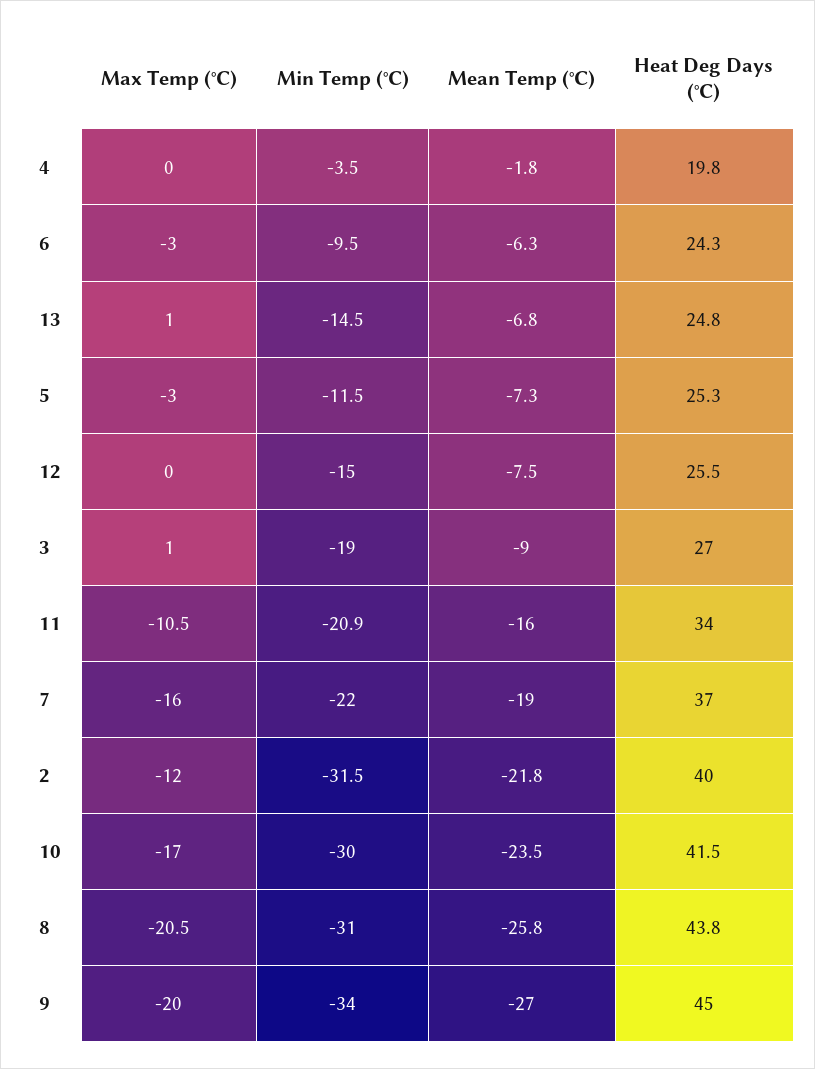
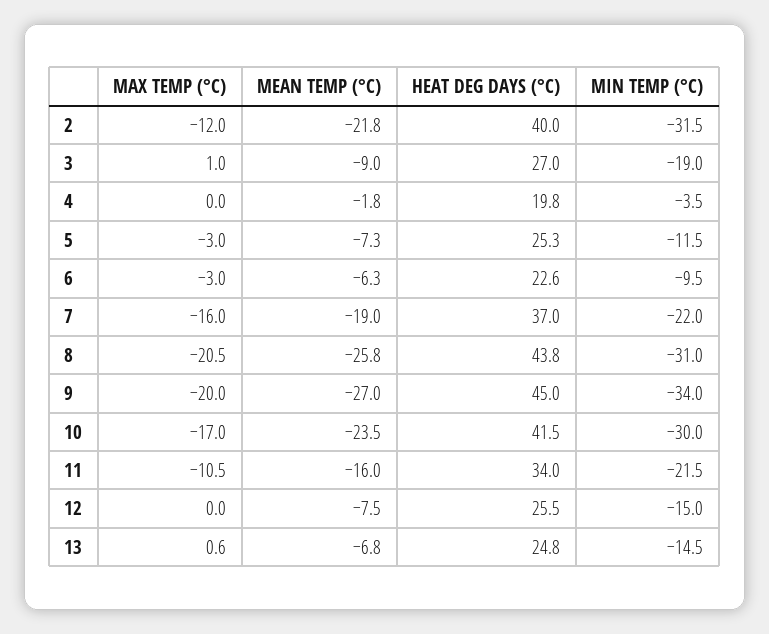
  {
    "Max Temp (°C)": {
      "4": 0,
      "6": -3,
-     "13": 1,
+     "13": 0.6,
      "5": -3,
      "12": 0,
      "3": 1,
      "11": -10.5,
      "7": -16,
      "2": -12,
      "10": -17,
      "8": -20.5,
      "9": -20
    },
    "Min Temp (°C)": {
      "4": -3.5,
      "6": -9.5,
      "13": -14.5,
      "5": -11.5,
      "12": -15,
      "3": -19,
-     "11": -20.9,
+     "11": -21.5,
      "7": -22,
      "2": -31.5,
      "10": -30,
      "8": -31,
      "9": -34
    },
    "Mean Temp (°C)": {
      "4": -1.8,
      "6": -6.3,
      "13": -6.8,
      "5": -7.3,
      "12": -7.5,
      "3": -9,
      "11": -16,
      "7": -19,
      "2": -21.8,
      "10": -23.5,
      "8": -25.8,
      "9": -27
    },
    "Heat Deg Days (°C)": {
      "4": 19.8,
-     "6": 24.3,
+     "6": 22.6,
      "13": 24.8,
      "5": 25.3,
      "12": 25.5,
      "3": 27,
      "11": 34,
      "7": 37,
      "2": 40,
      "10": 41.5,
      "8": 43.8,
      "9": 45
    }
  }

